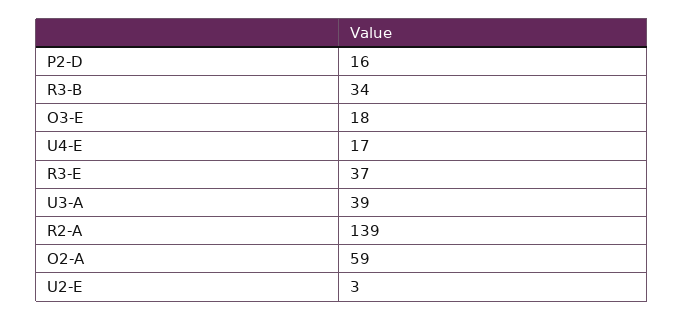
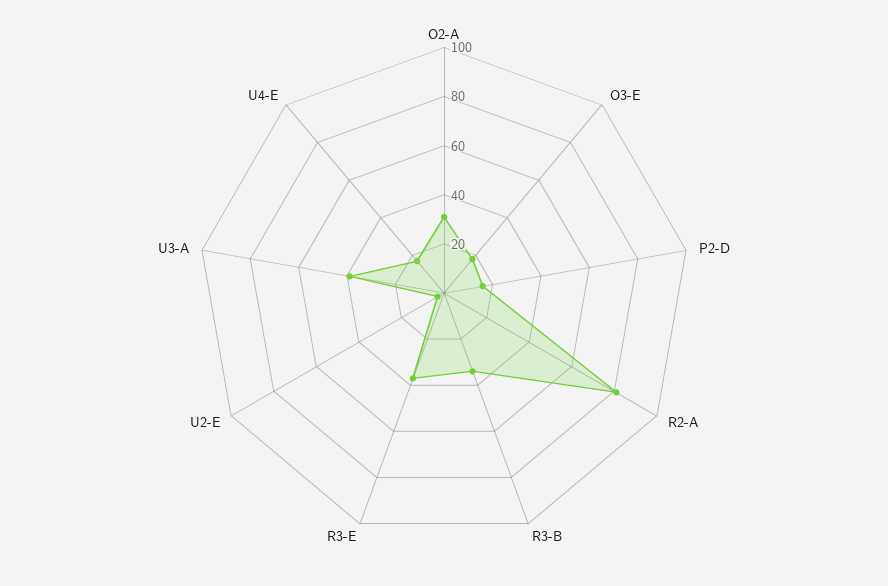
  {
    "P2-D": 16,
    "R3-B": 34,
    "O3-E": 18,
    "U4-E": 17,
    "R3-E": 37,
    "U3-A": 39,
-   "R2-A": 139,
+   "R2-A": 80,
-   "O2-A": 59,
+   "O2-A": 30,
    "U2-E": 3
  }

